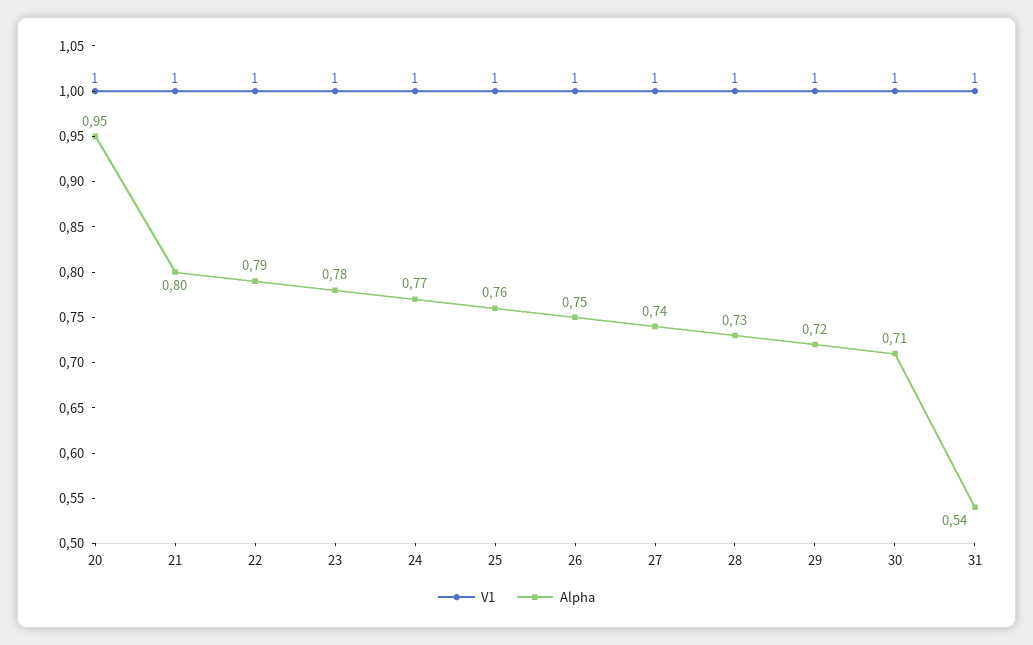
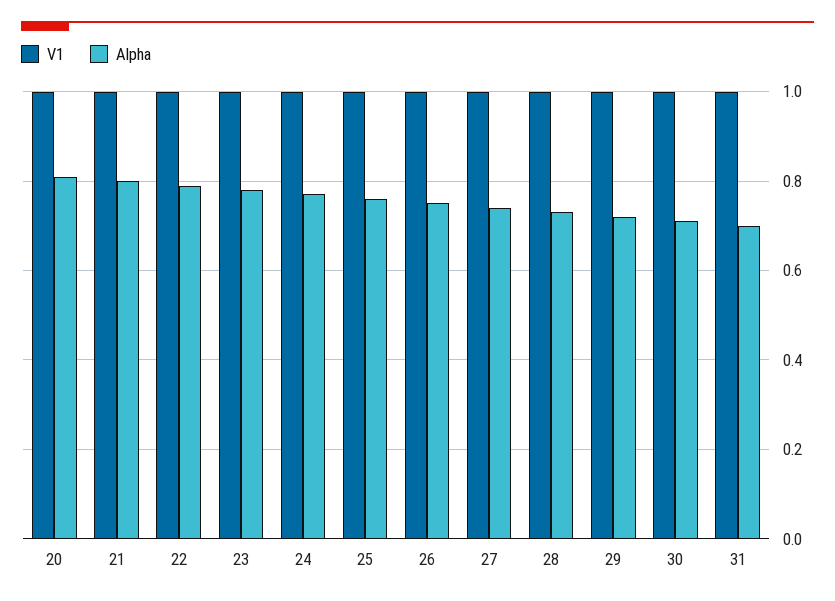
  {
    "V1": {
      "20": 1,
      "21": 1,
      "22": 1,
      "23": 1,
      "24": 1,
      "25": 1,
      "26": 1,
      "27": 1,
      "28": 1,
      "29": 1,
      "30": 1,
      "31": 1
    },
    "Alpha": {
-     "20": 0.95,
+     "20": 0.8,
      "21": 0.8,
      "22": 0.79,
      "23": 0.78,
      "24": 0.77,
      "25": 0.76,
      "26": 0.75,
      "27": 0.74,
      "28": 0.73,
      "29": 0.72,
      "30": 0.71,
-     "31": 0.54
+     "31": 0.7
    }
  }

